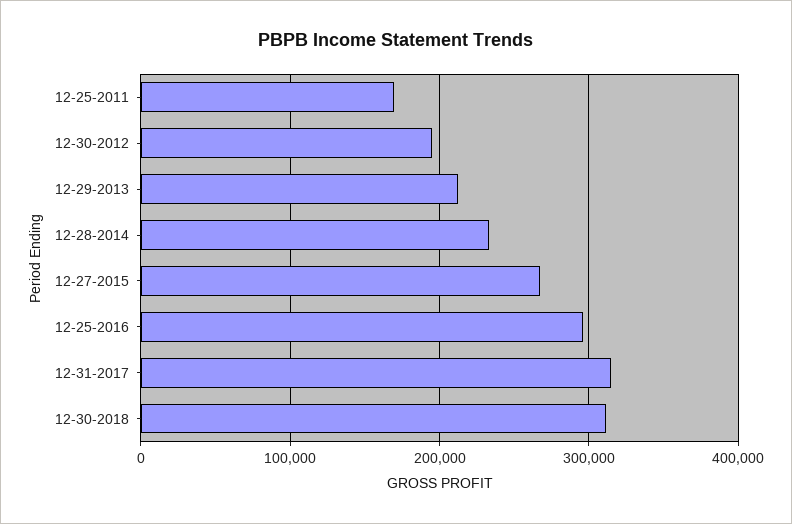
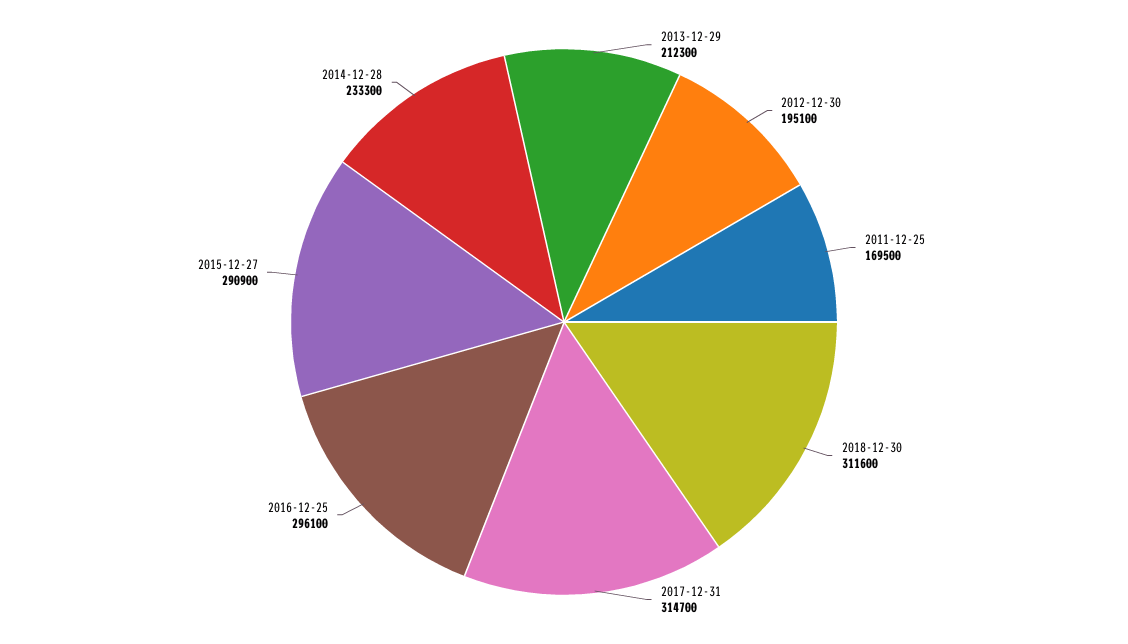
  {
    "12-25-2011": 169500,
    "12-30-2012": 195100,
    "12-29-2013": 212300,
    "12-28-2014": 233300,
-   "12-27-2015": 270000,
+   "12-27-2015": 290900,
    "12-25-2016": 296100,
    "12-31-2017": 314700,
    "12-30-2018": 311600
  }

